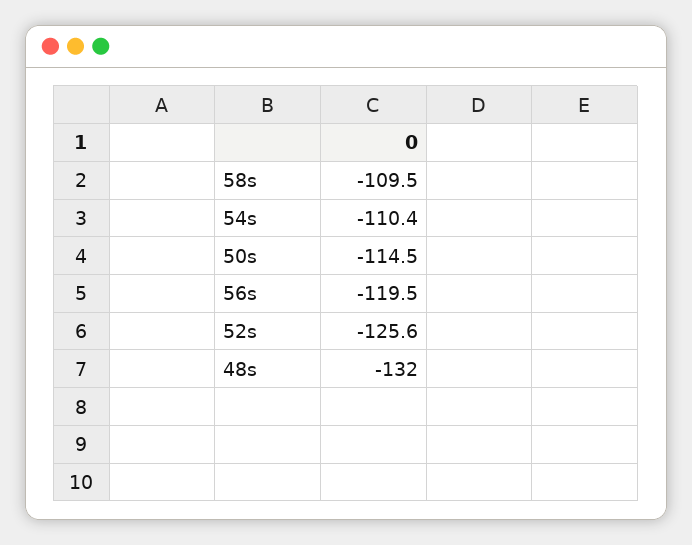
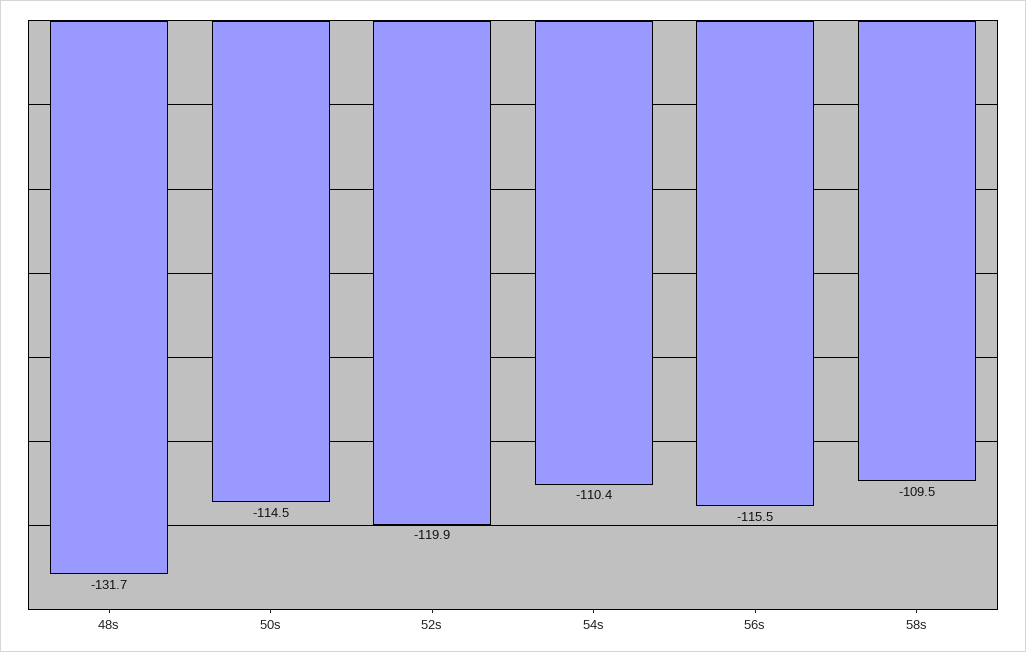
  {
    "58s": -109.5,
    "54s": -110.4,
    "50s": -114.5,
-   "56s": -119.5,
+   "56s": -115.5,
-   "52s": -125.6,
+   "52s": -119.9,
-   "48s": -132
+   "48s": -131.7
  }

